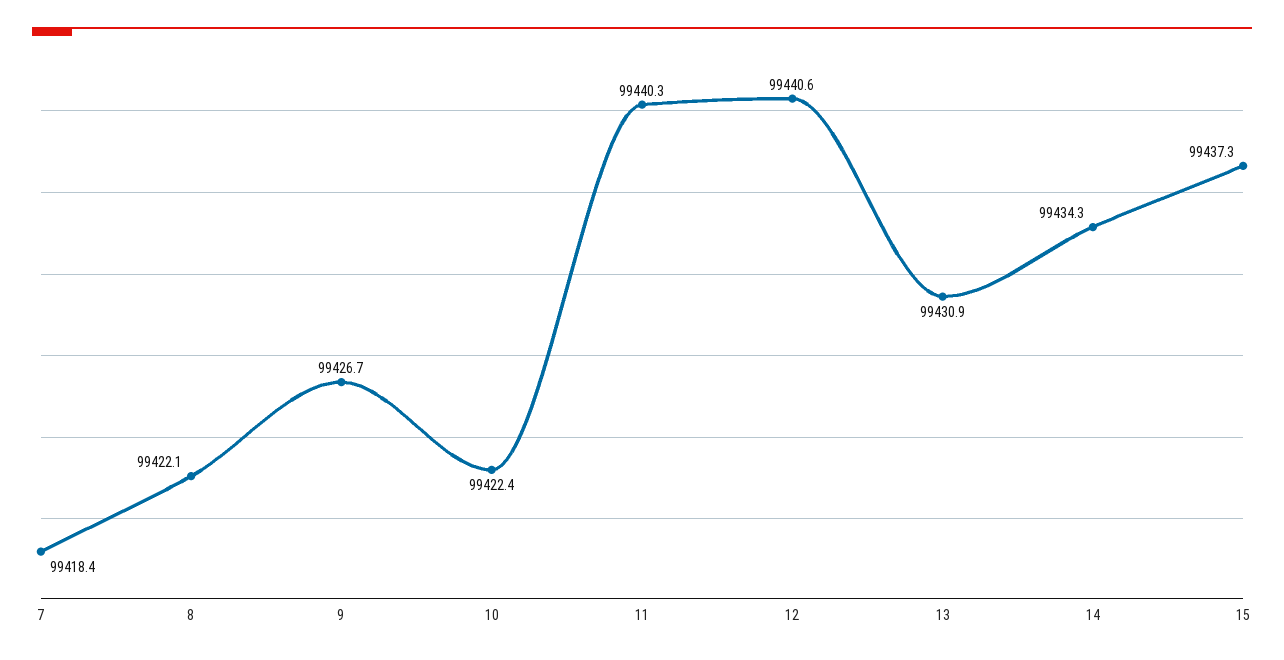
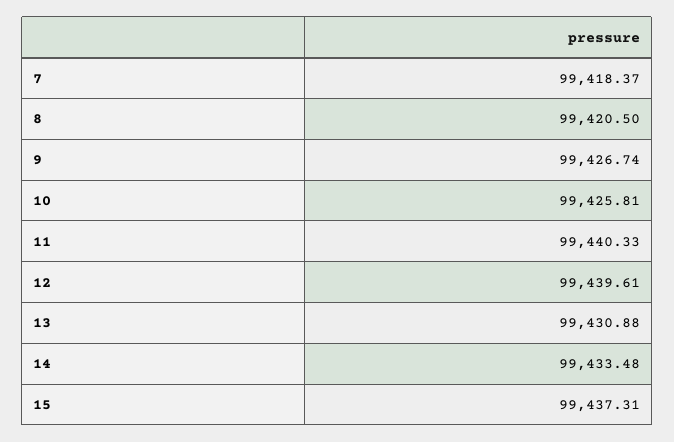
  {
    "7": 99418.37,
-   "8": 99422.1,
+   "8": 99420.5,
    "9": 99426.74,
-   "10": 99422.4,
+   "10": 99425.81,
    "11": 99440.33,
-   "12": 99440.6,
+   "12": 99439.61,
    "13": 99430.88,
-   "14": 99434.3,
+   "14": 99433.48,
    "15": 99437.31
  }

